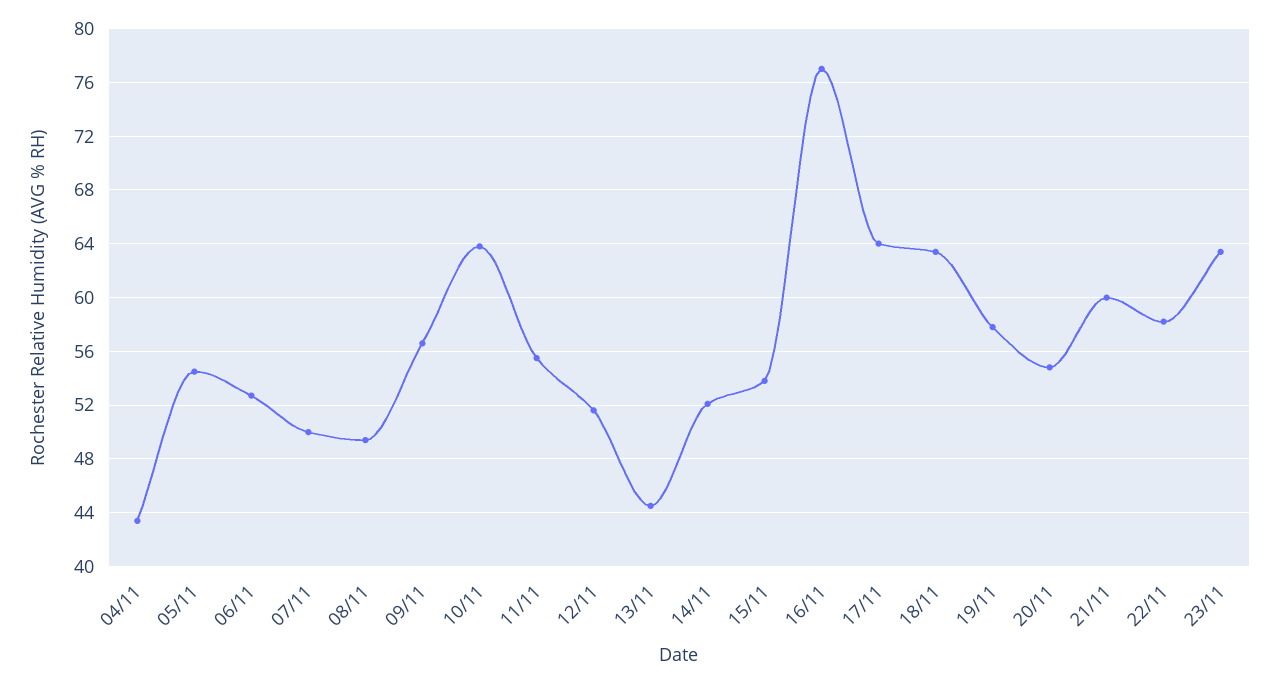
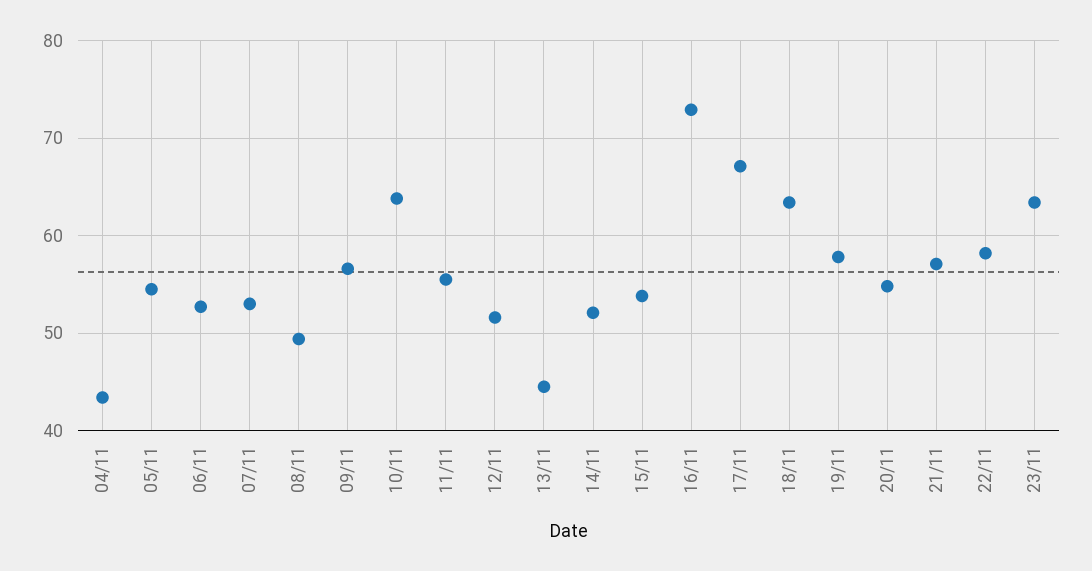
  {
    "04/11": 43.5,
    "05/11": 54.5,
    "06/11": 52.5,
-   "07/11": 50,
+   "07/11": 53,
    "08/11": 49.5,
    "09/11": 56.5,
    "10/11": 64,
    "11/11": 55.5,
    "12/11": 51.5,
    "13/11": 44.5,
    "14/11": 52,
    "15/11": 54,
-   "16/11": 77,
+   "16/11": 73,
-   "17/11": 64,
+   "17/11": 67,
    "18/11": 63.5,
    "19/11": 58,
    "20/11": 55,
-   "21/11": 60,
+   "21/11": 57,
    "22/11": 58,
    "23/11": 63.5
  }

